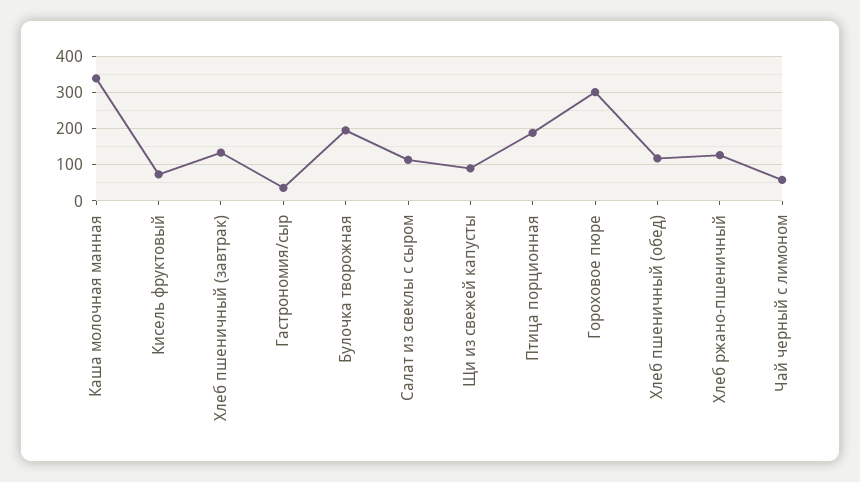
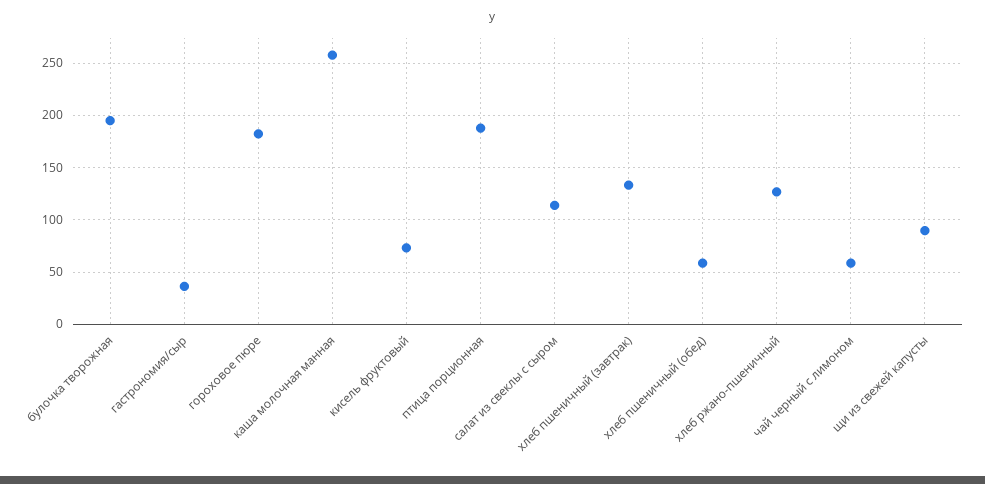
  {
-   "Каша молочная манная": 340,
+   "Каша молочная манная": 260,
    "Кисель фруктовый": 70,
    "Хлеб пшеничный (завтрак)": 130,
    "Гастрономия/сыр": 40,
    "Булочка творожная": 190,
    "Салат из свеклы с сыром": 110,
    "Щи из свежей капусты": 90,
    "Птица порционная": 190,
-   "Гороховое пюре": 300,
+   "Гороховое пюре": 180,
-   "Хлеб пшеничный (обед)": 120,
+   "Хлеб пшеничный (обед)": 60,
    "Хлеб ржано-пшеничный": 130,
    "Чай черный с лимоном": 60
  }

